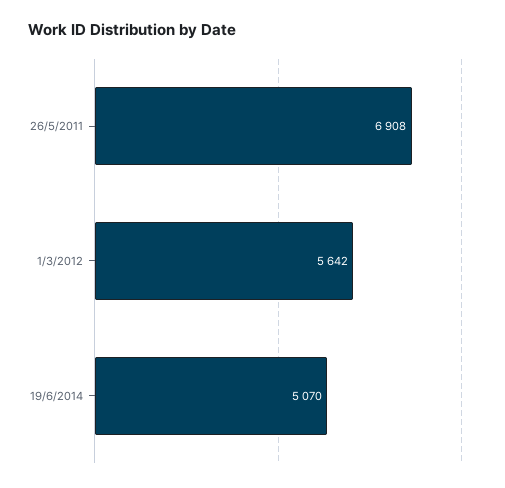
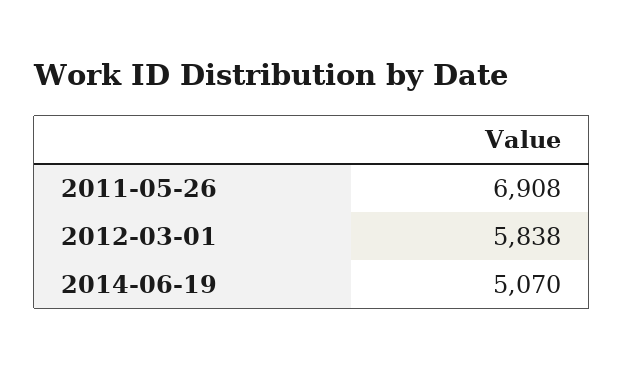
  {
    "26/5/2011": 6908,
-   "1/3/2012": 5642,
+   "1/3/2012": 5838,
    "19/6/2014": 5070
  }

